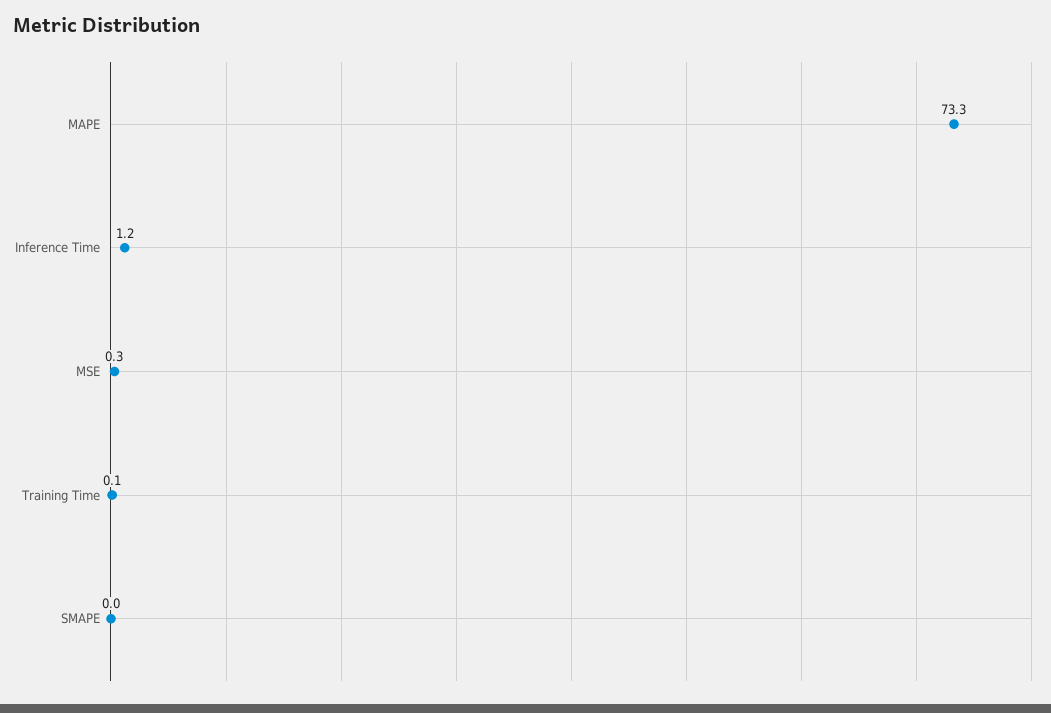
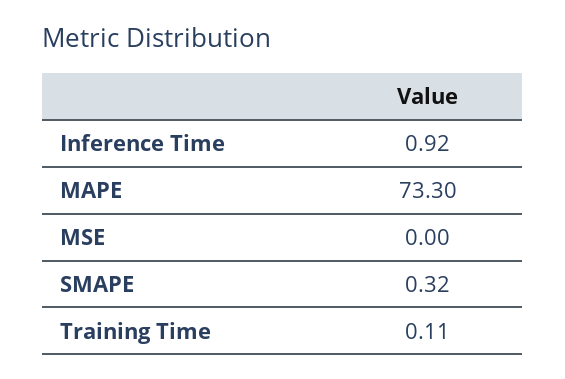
  {
    "MAPE": 73.3,
-   "Inference Time": 1.2,
+   "Inference Time": 0.92,
-   "MSE": 0.3,
+   "MSE": 0,
    "Training Time": 0.11,
-   "SMAPE": 0
+   "SMAPE": 0.32
  }

